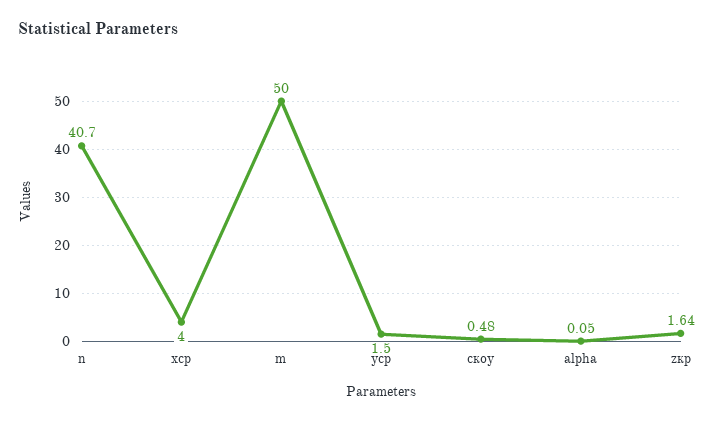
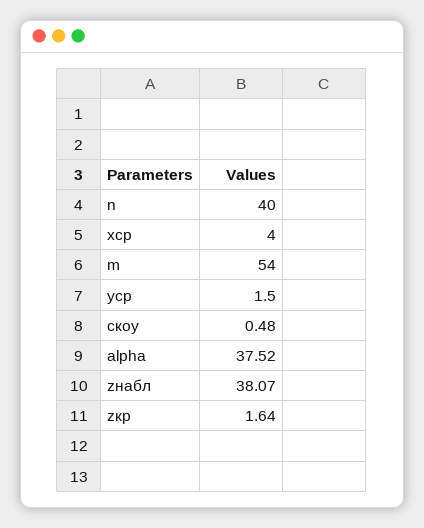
  {
-   "n": 40.7,
+   "n": 40,
    "xср": 4,
-   "m": 50,
+   "m": 54,
    "yср": 1.5,
    "скоy": 0.48,
-   "alpha": 0.05,
+   "alpha": 37.52,
-   "zкр": 1.64
+   "zкр": 1.64,
+   "zнабл": 38.07
  }

